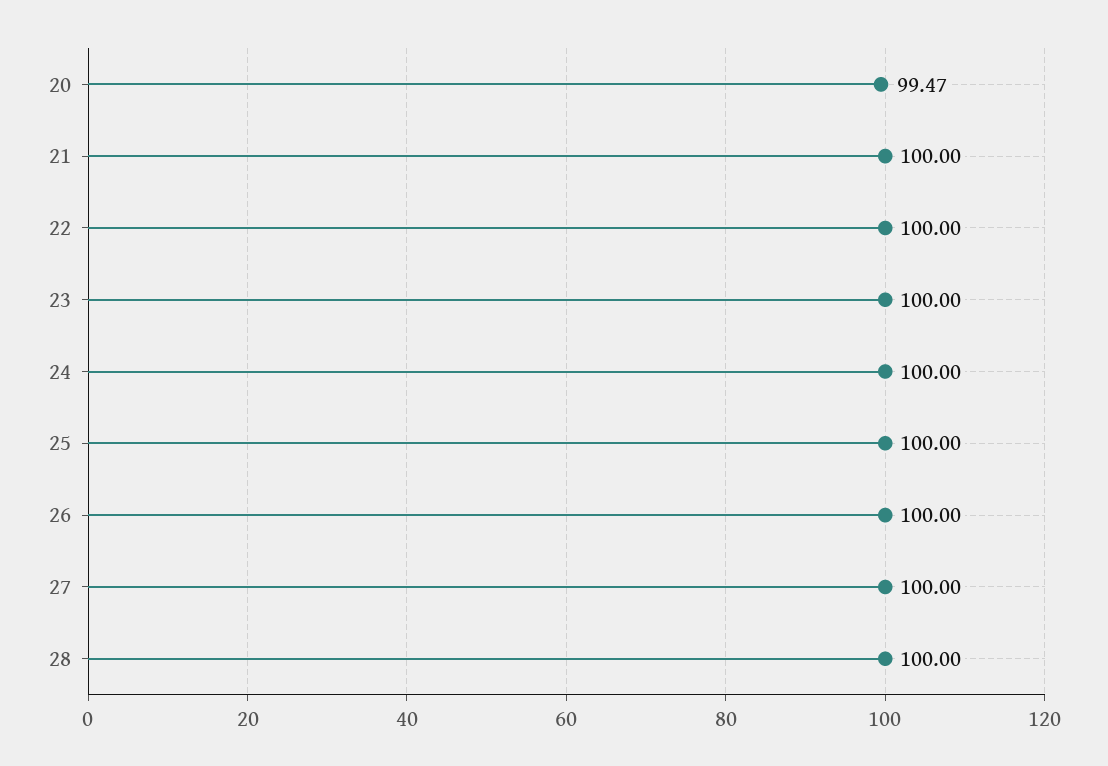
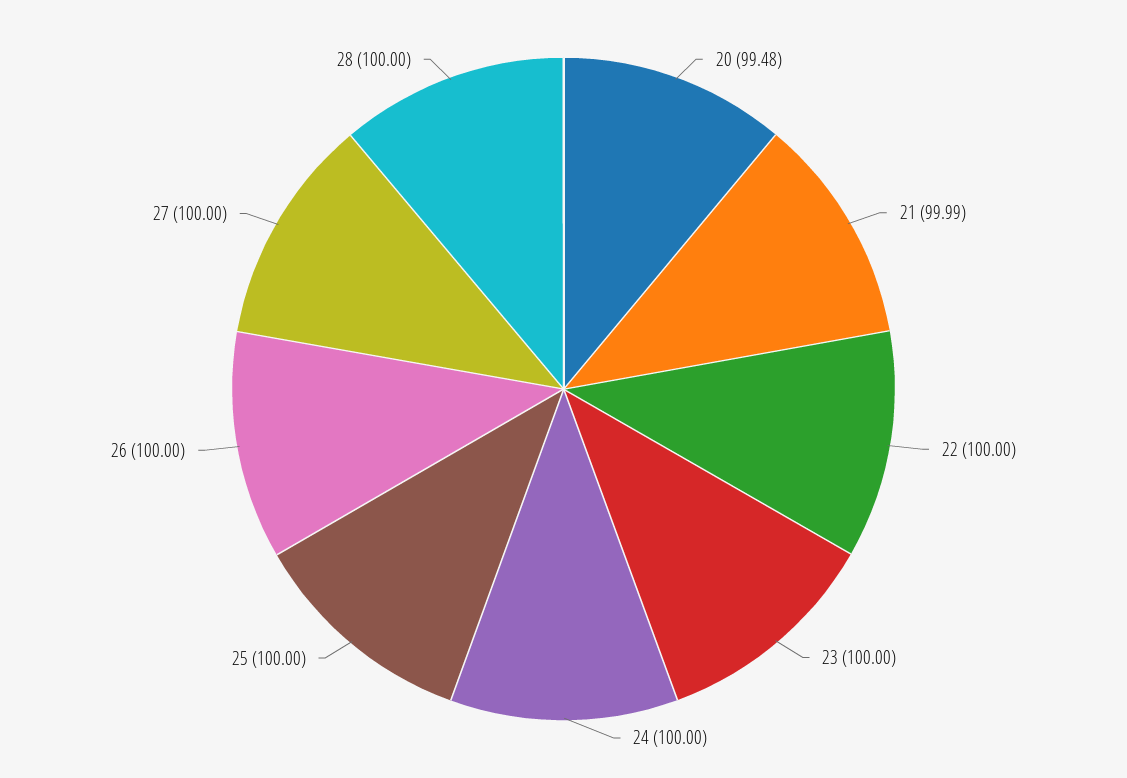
  {
-   "20": 99.47,
+   "20": 99.48,
-   "21": 100,
+   "21": 99.99,
    "22": 100,
    "23": 100,
    "24": 100,
    "25": 100,
    "26": 100,
    "27": 100,
    "28": 100
  }

